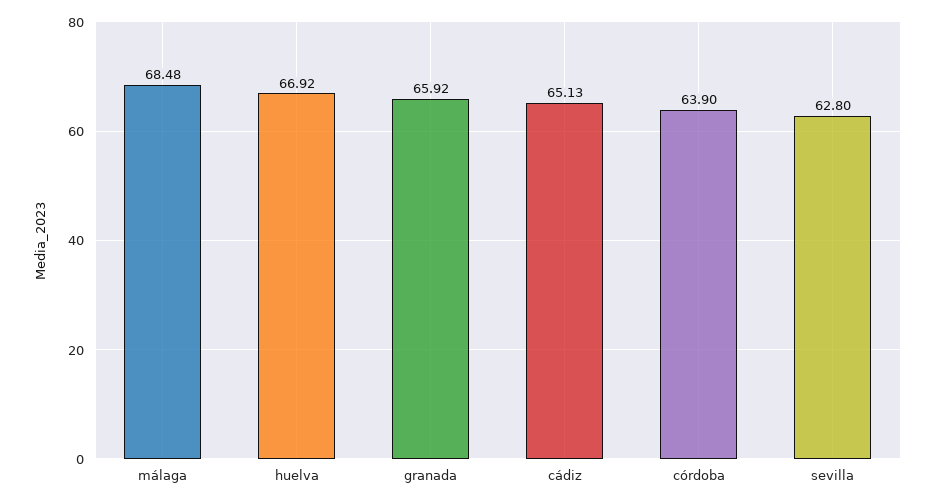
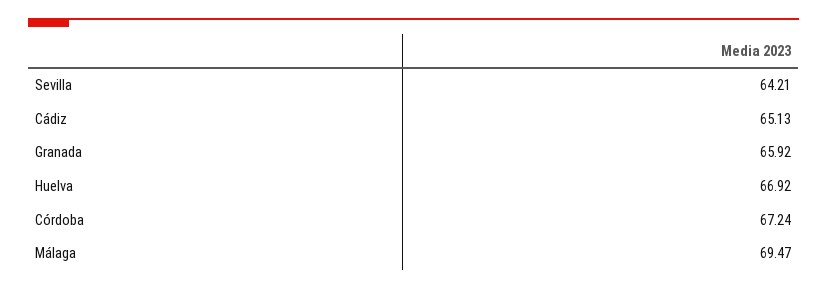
  {
-   "málaga": 68.48,
+   "málaga": 69.47,
    "huelva": 66.92,
    "granada": 65.92,
    "cádiz": 65.13,
-   "córdoba": 63.9,
+   "córdoba": 67.24,
-   "sevilla": 62.8
+   "sevilla": 64.21
  }

